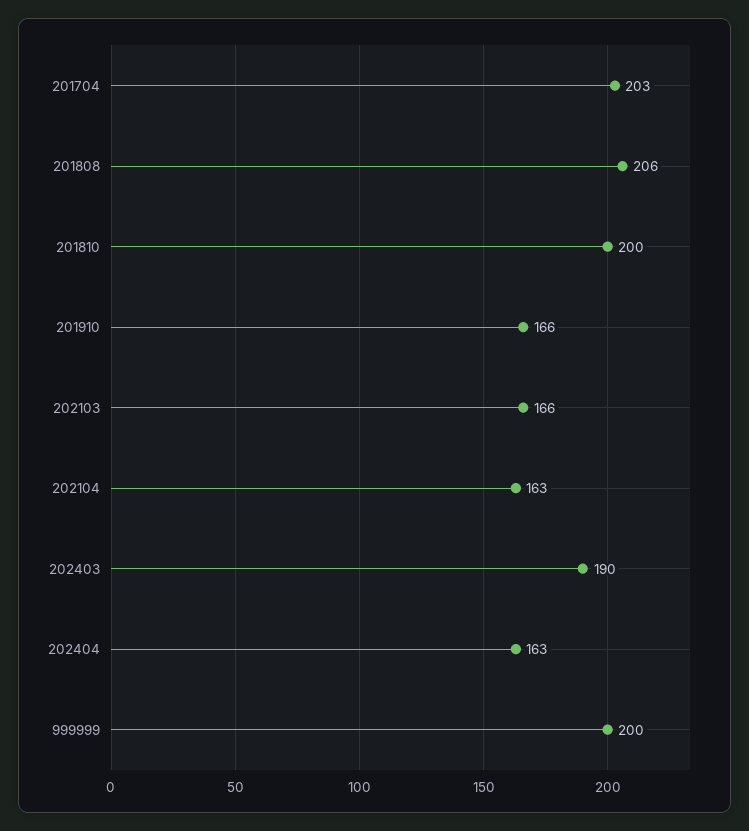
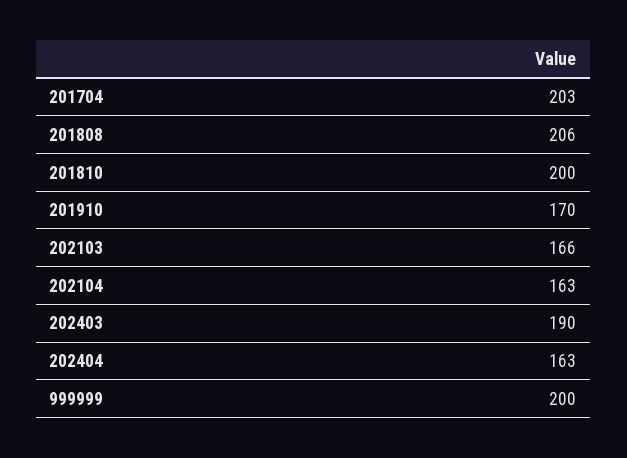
  {
    "201704": 203,
    "201808": 206,
    "201810": 200,
-   "201910": 166,
+   "201910": 170,
    "202103": 166,
    "202104": 163,
    "202403": 190,
    "202404": 163,
    "999999": 200
  }

